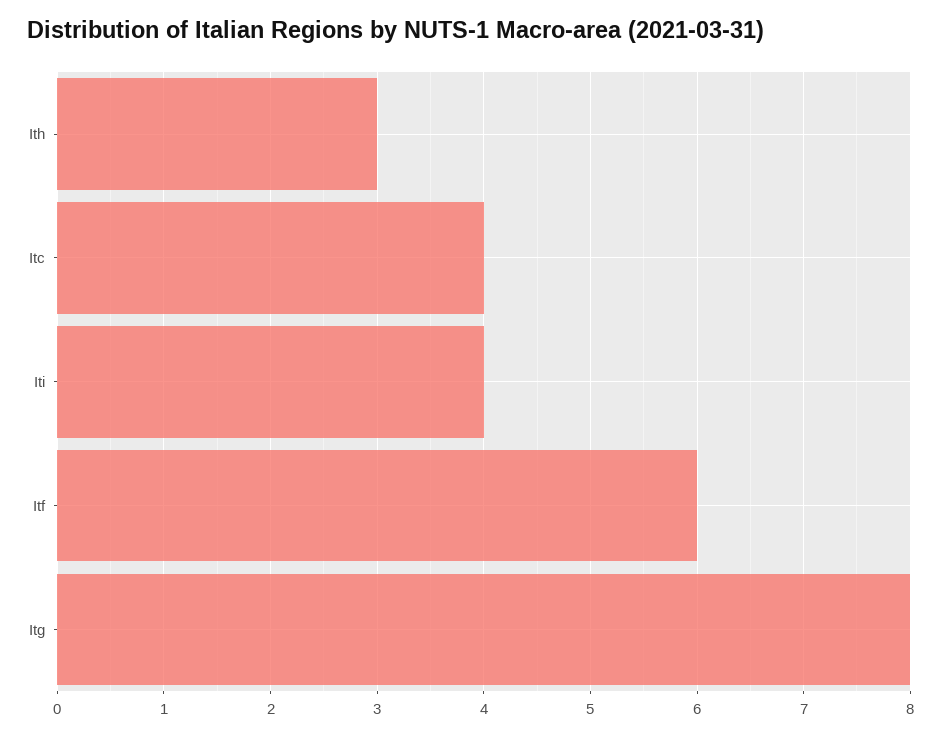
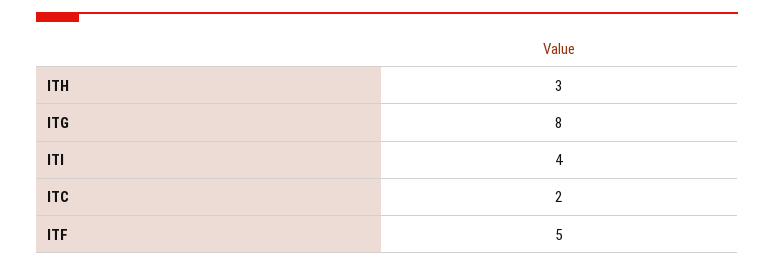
  {
    "Ith": 3,
-   "Itc": 4,
+   "Itc": 2,
    "Iti": 4,
-   "Itf": 6,
+   "Itf": 5,
    "Itg": 8
  }

